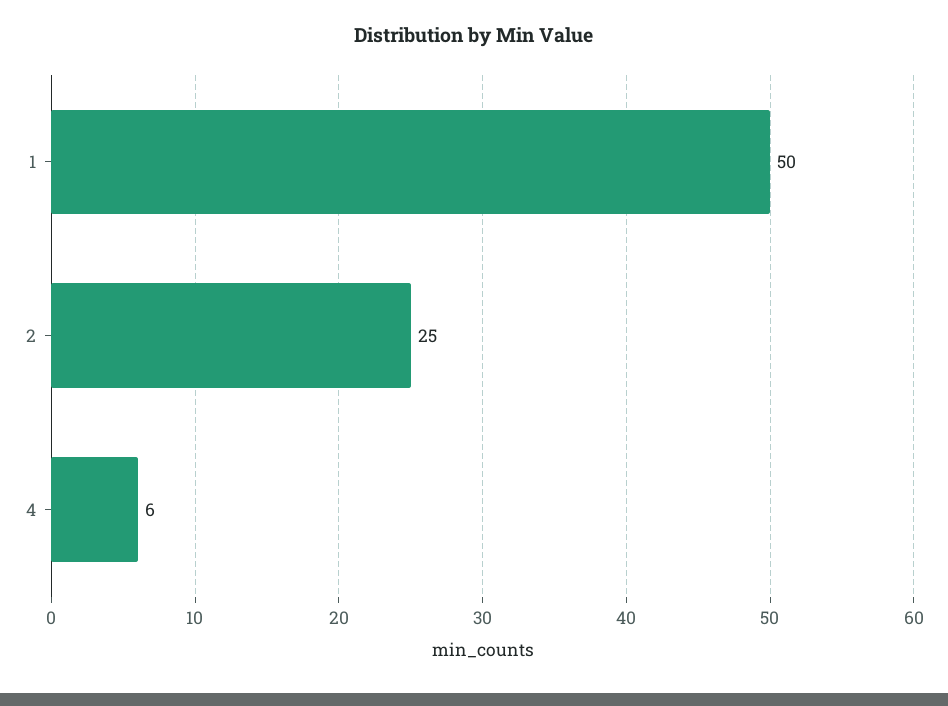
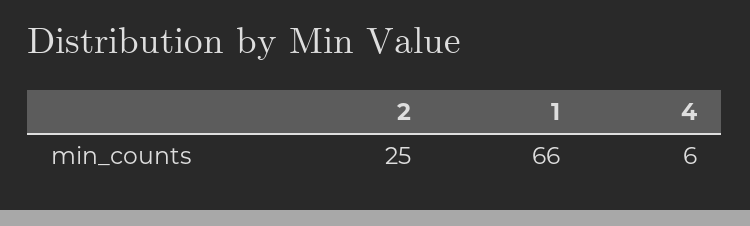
  {
-   "1": 50,
+   "1": 66,
    "2": 25,
    "4": 6
  }

